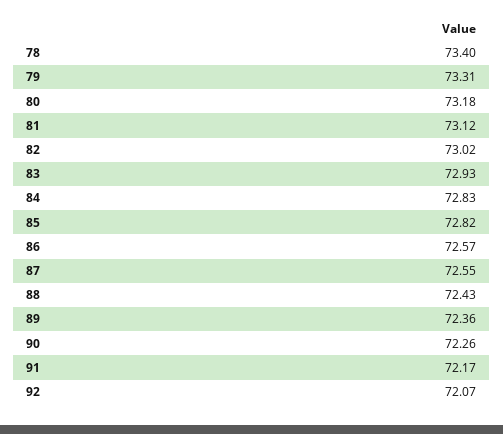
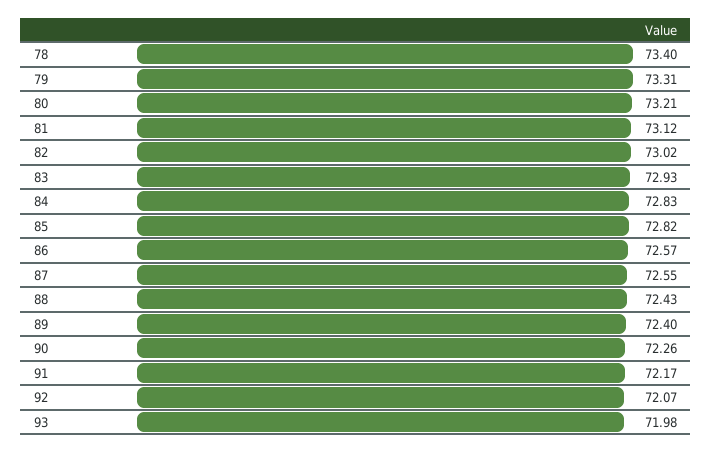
  {
    "78": 73.4,
    "79": 73.31,
-   "80": 73.18,
+   "80": 73.21,
    "81": 73.12,
    "82": 73.02,
    "83": 72.93,
    "84": 72.83,
    "85": 72.82,
    "86": 72.57,
    "87": 72.55,
    "88": 72.43,
-   "89": 72.36,
+   "89": 72.4,
    "90": 72.26,
    "91": 72.17,
-   "92": 72.07
+   "92": 72.07,
+   "93": 71.98
  }

